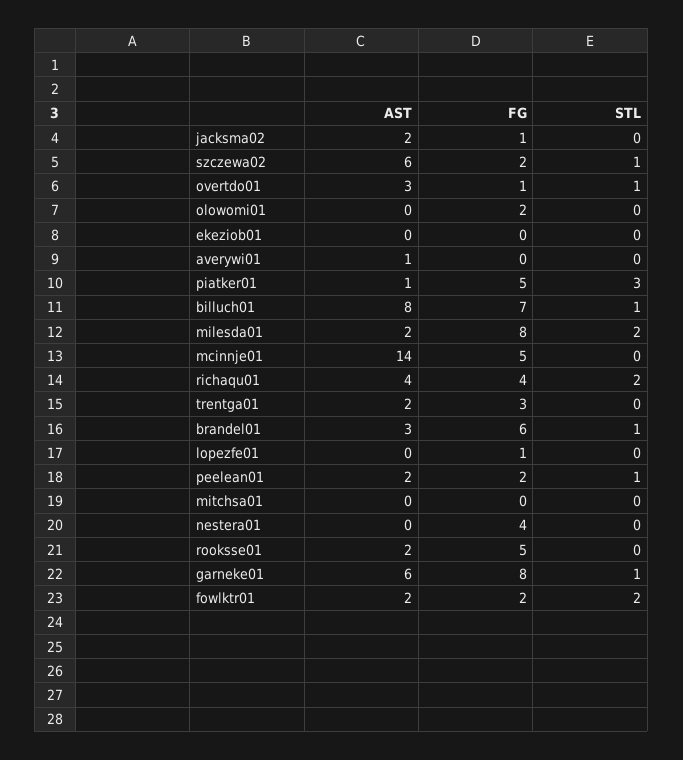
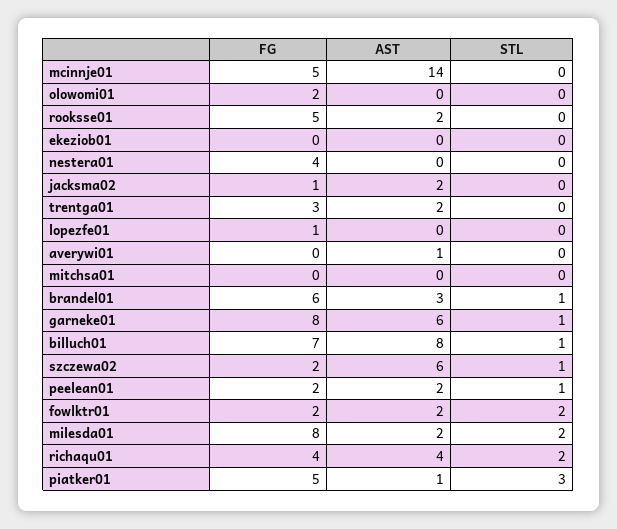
  {
    "AST": {
      "jacksma02": 2,
      "szczewa02": 6,
-     "overtdo01": 3,
      "olowomi01": 0,
      "ekeziob01": 0,
      "averywi01": 1,
      "piatker01": 1,
      "billuch01": 8,
      "milesda01": 2,
      "mcinnje01": 14,
      "richaqu01": 4,
      "trentga01": 2,
      "brandel01": 3,
      "lopezfe01": 0,
      "peelean01": 2,
      "mitchsa01": 0,
      "nestera01": 0,
      "rooksse01": 2,
      "garneke01": 6,
      "fowlktr01": 2
    },
    "FG": {
      "jacksma02": 1,
      "szczewa02": 2,
-     "overtdo01": 1,
      "olowomi01": 2,
      "ekeziob01": 0,
      "averywi01": 0,
      "piatker01": 5,
      "billuch01": 7,
      "milesda01": 8,
      "mcinnje01": 5,
      "richaqu01": 4,
      "trentga01": 3,
      "brandel01": 6,
      "lopezfe01": 1,
      "peelean01": 2,
      "mitchsa01": 0,
      "nestera01": 4,
      "rooksse01": 5,
      "garneke01": 8,
      "fowlktr01": 2
    },
    "STL": {
      "jacksma02": 0,
      "szczewa02": 1,
-     "overtdo01": 1,
      "olowomi01": 0,
      "ekeziob01": 0,
      "averywi01": 0,
      "piatker01": 3,
      "billuch01": 1,
      "milesda01": 2,
      "mcinnje01": 0,
      "richaqu01": 2,
      "trentga01": 0,
      "brandel01": 1,
      "lopezfe01": 0,
      "peelean01": 1,
      "mitchsa01": 0,
      "nestera01": 0,
      "rooksse01": 0,
      "garneke01": 1,
      "fowlktr01": 2
    }
  }

